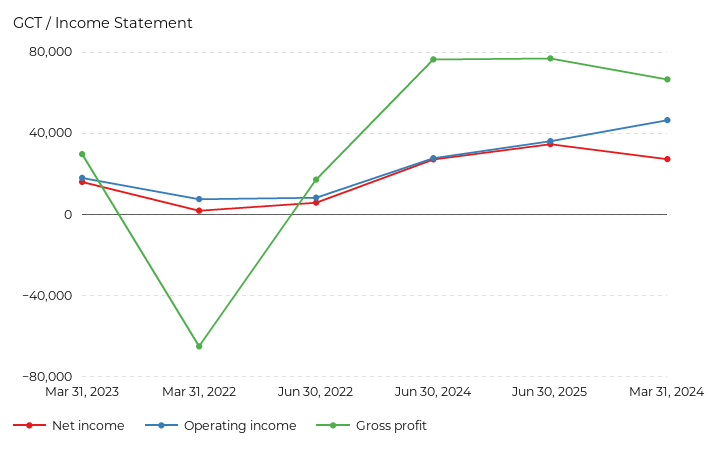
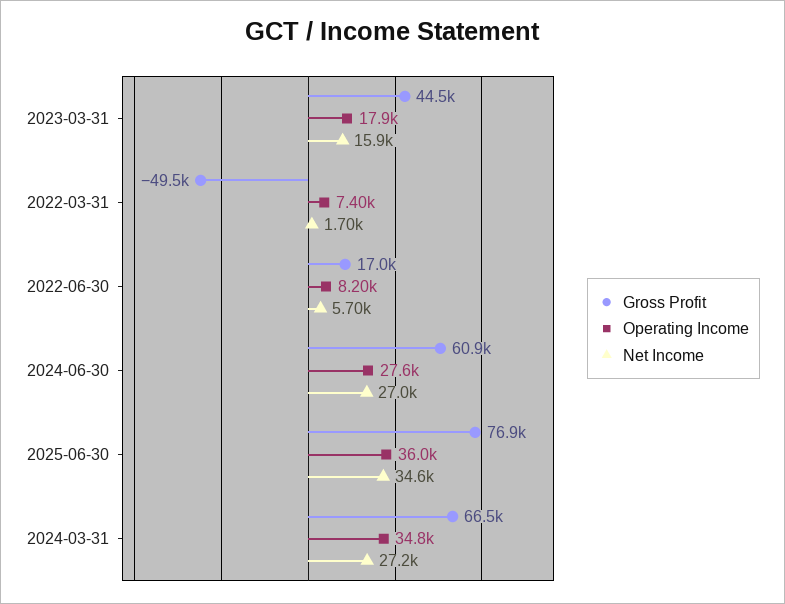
  {
    "Net income": {
      "Mar 31, 2023": 15900,
      "Mar 31, 2022": 1700,
      "Jun 30, 2022": 5700,
      "Jun 30, 2024": 27000,
      "Jun 30, 2025": 34600,
      "Mar 31, 2024": 27200
    },
    "Operating income": {
      "Mar 31, 2023": 17900,
      "Mar 31, 2022": 7400,
      "Jun 30, 2022": 8200,
      "Jun 30, 2024": 27600,
      "Jun 30, 2025": 36000,
-     "Mar 31, 2024": 45000
+     "Mar 31, 2024": 34800
    },
    "Gross profit": {
-     "Mar 31, 2023": 30000,
+     "Mar 31, 2023": 44500,
-     "Mar 31, 2022": -65000,
+     "Mar 31, 2022": -49500,
      "Jun 30, 2022": 17000,
-     "Jun 30, 2024": 75000,
+     "Jun 30, 2024": 60900,
      "Jun 30, 2025": 76900,
      "Mar 31, 2024": 66500
    }
  }

